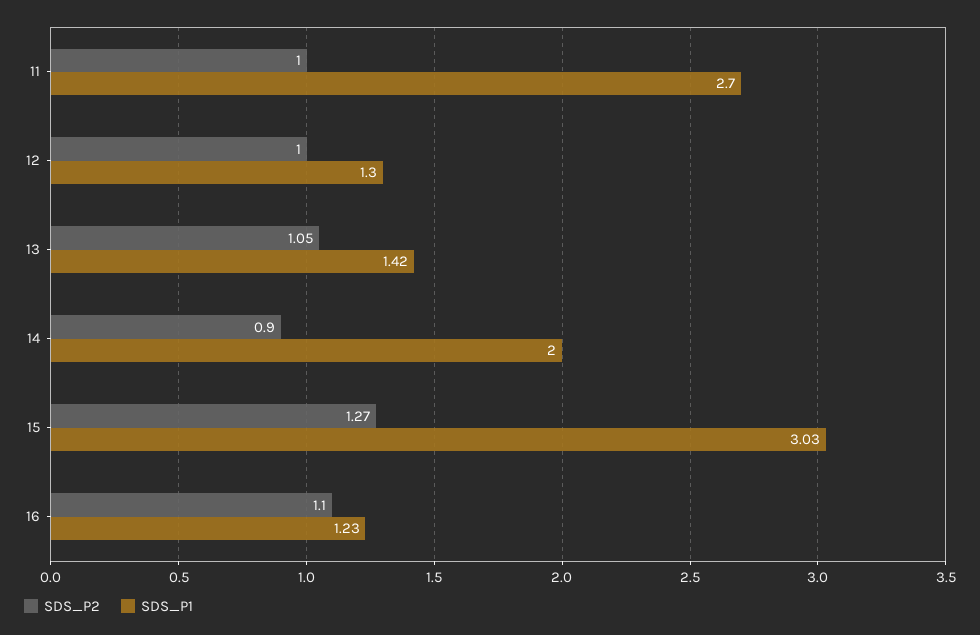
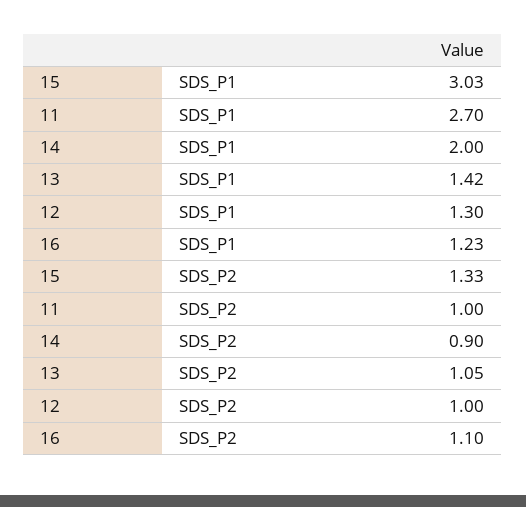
  {
    "SDS_P2": {
      "11": 1,
      "12": 1,
      "13": 1.05,
      "14": 0.9,
-     "15": 1.27,
+     "15": 1.33,
      "16": 1.1
    },
    "SDS_P1": {
      "11": 2.7,
      "12": 1.3,
      "13": 1.42,
      "14": 2,
      "15": 3.03,
      "16": 1.23
    }
  }

